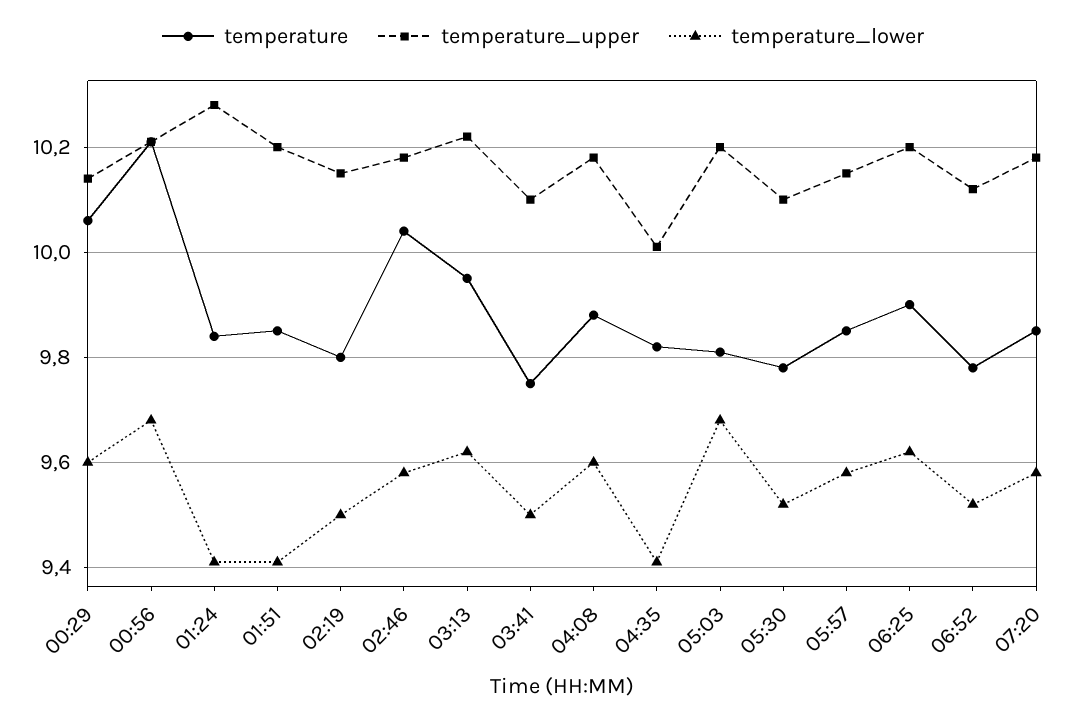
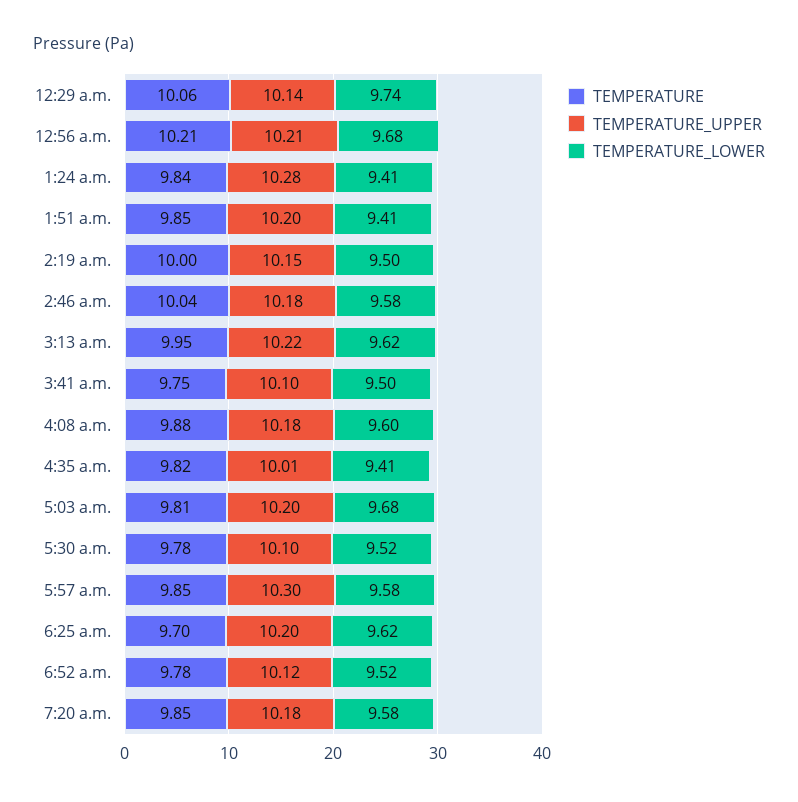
  {
    "temperature": {
      "00:29": 10.06,
      "00:56": 10.21,
      "01:24": 9.84,
      "01:51": 9.85,
-     "02:19": 9.8,
+     "02:19": 10,
      "02:46": 10.04,
      "03:13": 9.95,
      "03:41": 9.75,
      "04:08": 9.88,
      "04:35": 9.82,
      "05:03": 9.81,
      "05:30": 9.78,
      "05:57": 9.85,
-     "06:25": 9.9,
+     "06:25": 9.7,
      "06:52": 9.78,
      "07:20": 9.85
    },
    "temperature_upper": {
      "00:29": 10.14,
      "00:56": 10.21,
      "01:24": 10.28,
      "01:51": 10.2,
      "02:19": 10.15,
      "02:46": 10.18,
      "03:13": 10.22,
      "03:41": 10.1,
      "04:08": 10.18,
      "04:35": 10.01,
      "05:03": 10.2,
      "05:30": 10.1,
-     "05:57": 10.15,
+     "05:57": 10.3,
      "06:25": 10.2,
      "06:52": 10.12,
      "07:20": 10.18
    },
    "temperature_lower": {
-     "00:29": 9.6,
+     "00:29": 9.74,
      "00:56": 9.68,
      "01:24": 9.41,
      "01:51": 9.41,
      "02:19": 9.5,
      "02:46": 9.58,
      "03:13": 9.62,
      "03:41": 9.5,
      "04:08": 9.6,
      "04:35": 9.41,
      "05:03": 9.68,
      "05:30": 9.52,
      "05:57": 9.58,
      "06:25": 9.62,
      "06:52": 9.52,
      "07:20": 9.58
    }
  }

